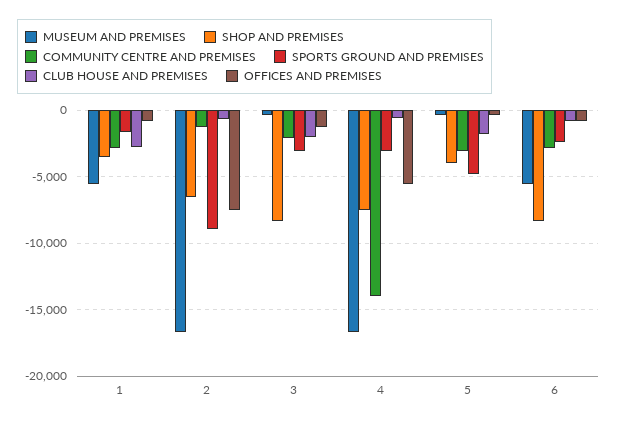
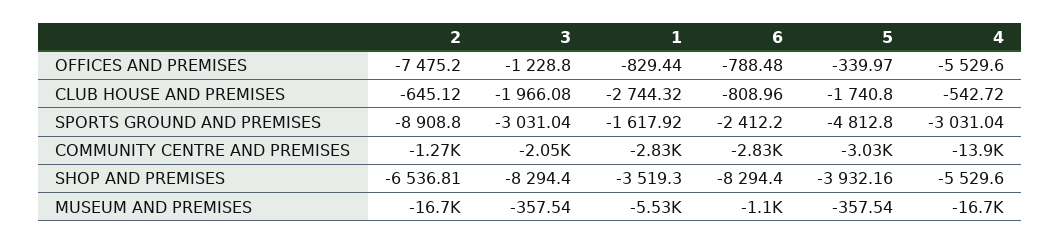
  {
    "MUSEUM AND PREMISES": {
      "1": -5530,
      "2": -16700,
      "3": -357.54,
      "4": -16700,
      "5": -357.54,
-     "6": -5500
+     "6": -1100
    },
    "SHOP AND PREMISES": {
      "1": -3519.3,
      "2": -6536.81,
      "3": -8294.4,
-     "4": -7500,
+     "4": -5529.6,
      "5": -3932.16,
      "6": -8294.4
    },
    "COMMUNITY CENTRE AND PREMISES": {
      "1": -2830,
      "2": -1270,
      "3": -2050,
      "4": -13900,
      "5": -3030,
      "6": -2830
    },
    "SPORTS GROUND AND PREMISES": {
      "1": -1617.92,
      "2": -8908.8,
      "3": -3031.04,
      "4": -3031.04,
      "5": -4812.8,
      "6": -2412.2
    },
    "CLUB HOUSE AND PREMISES": {
      "1": -2744.32,
      "2": -645.12,
      "3": -1966.08,
      "4": -542.72,
      "5": -1740.8,
      "6": -808.96
    },
    "OFFICES AND PREMISES": {
      "1": -829.44,
      "2": -7475.2,
      "3": -1228.8,
      "4": -5529.6,
      "5": -339.97,
      "6": -788.48
    }
  }

